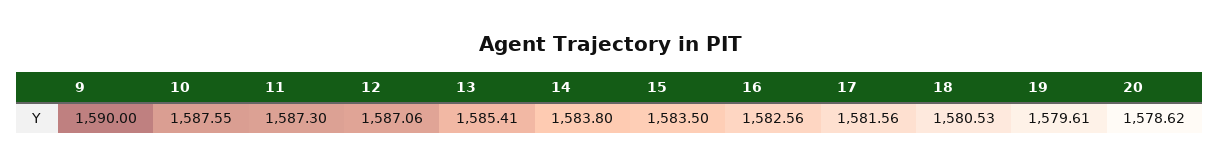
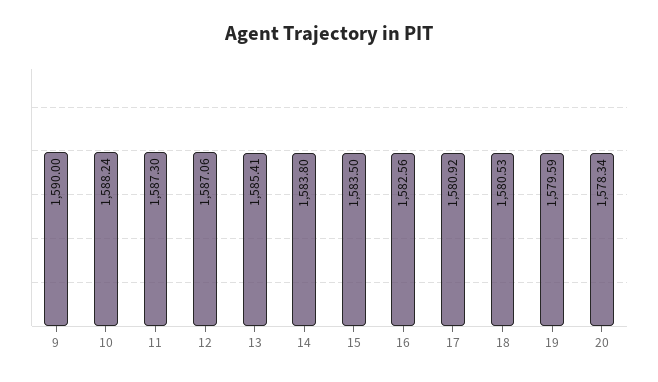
  {
    "9": 1590,
-   "10": 1587.55,
+   "10": 1588.24,
    "11": 1587.3,
    "12": 1587.06,
    "13": 1585.41,
    "14": 1583.8,
    "15": 1583.5,
    "16": 1582.56,
-   "17": 1581.56,
+   "17": 1580.92,
    "18": 1580.53,
-   "19": 1579.61,
+   "19": 1579.59,
-   "20": 1578.62
+   "20": 1578.34
  }

